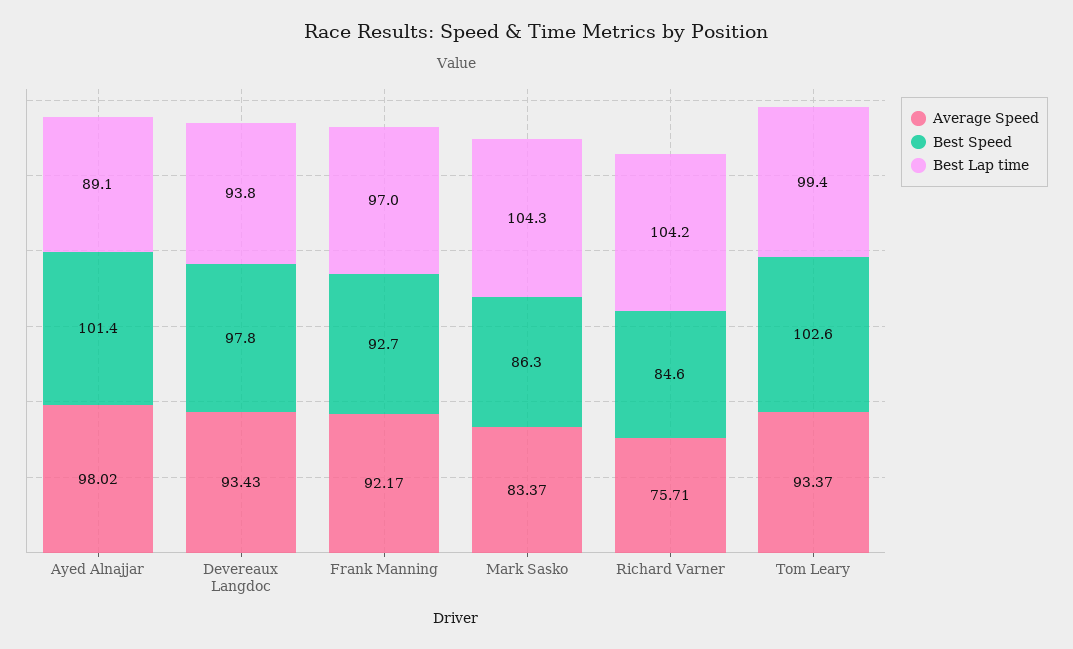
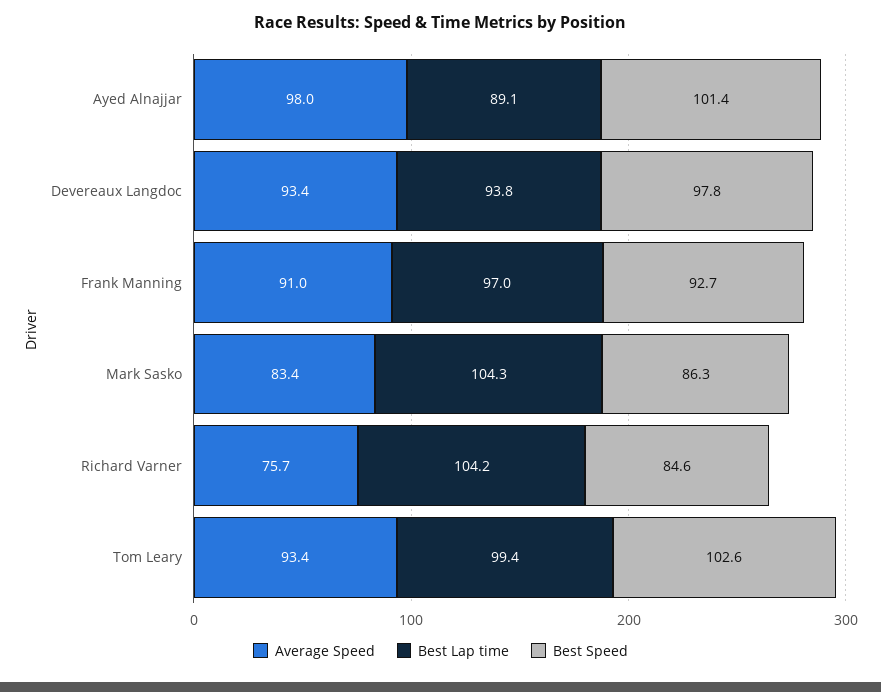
  {
    "Average Speed": {
      "Ayed Alnajjar": 98.02,
      "Devereaux Langdoc": 93.43,
-     "Frank Manning": 92.17,
+     "Frank Manning": 91,
      "Mark Sasko": 83.37,
      "Richard Varner": 75.71,
      "Tom Leary": 93.37
    },
    "Best Speed": {
      "Ayed Alnajjar": 101.4,
      "Devereaux Langdoc": 97.8,
      "Frank Manning": 92.7,
      "Mark Sasko": 86.3,
      "Richard Varner": 84.6,
      "Tom Leary": 102.6
    },
    "Best Lap time": {
      "Ayed Alnajjar": 89.1,
      "Devereaux Langdoc": 93.8,
      "Frank Manning": 97,
      "Mark Sasko": 104.3,
      "Richard Varner": 104.2,
      "Tom Leary": 99.4
    }
  }

